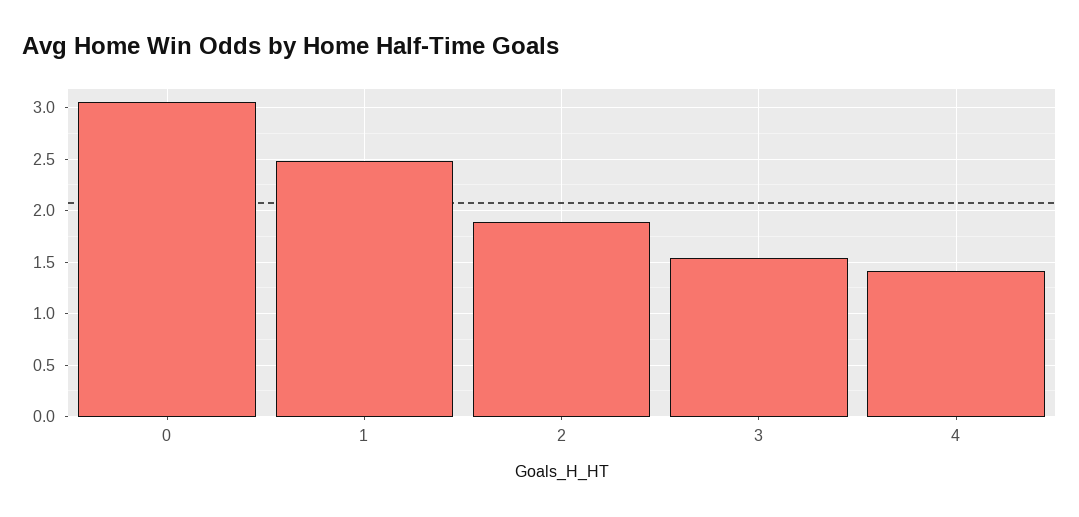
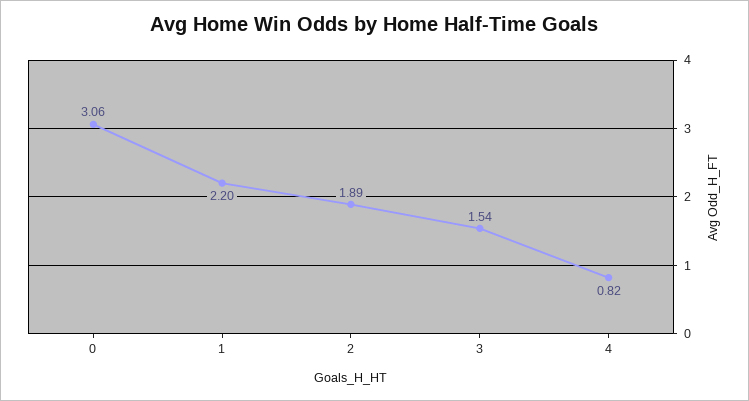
  {
    "0": 3.06,
-   "1": 2.5,
+   "1": 2.2,
    "2": 1.89,
    "3": 1.54,
-   "4": 1.4
+   "4": 0.82
  }

